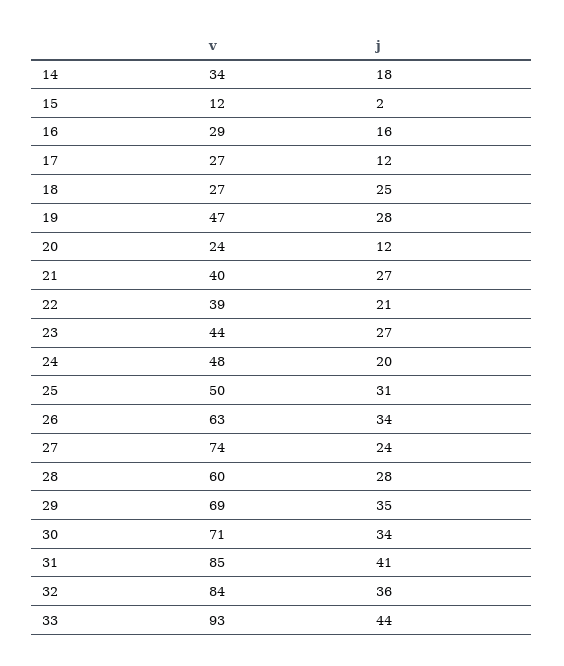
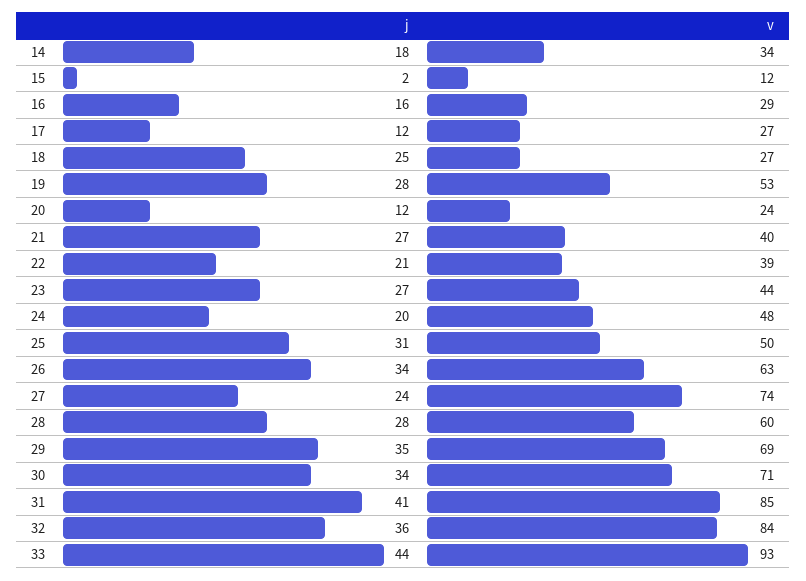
  {
    "v": {
      "14": 34,
      "15": 12,
      "16": 29,
      "17": 27,
      "18": 27,
-     "19": 47,
+     "19": 53,
      "20": 24,
      "21": 40,
      "22": 39,
      "23": 44,
      "24": 48,
      "25": 50,
      "26": 63,
      "27": 74,
      "28": 60,
      "29": 69,
      "30": 71,
      "31": 85,
      "32": 84,
      "33": 93
    },
    "j": {
      "14": 18,
      "15": 2,
      "16": 16,
      "17": 12,
      "18": 25,
      "19": 28,
      "20": 12,
      "21": 27,
      "22": 21,
      "23": 27,
      "24": 20,
      "25": 31,
      "26": 34,
      "27": 24,
      "28": 28,
      "29": 35,
      "30": 34,
      "31": 41,
      "32": 36,
      "33": 44
    }
  }

